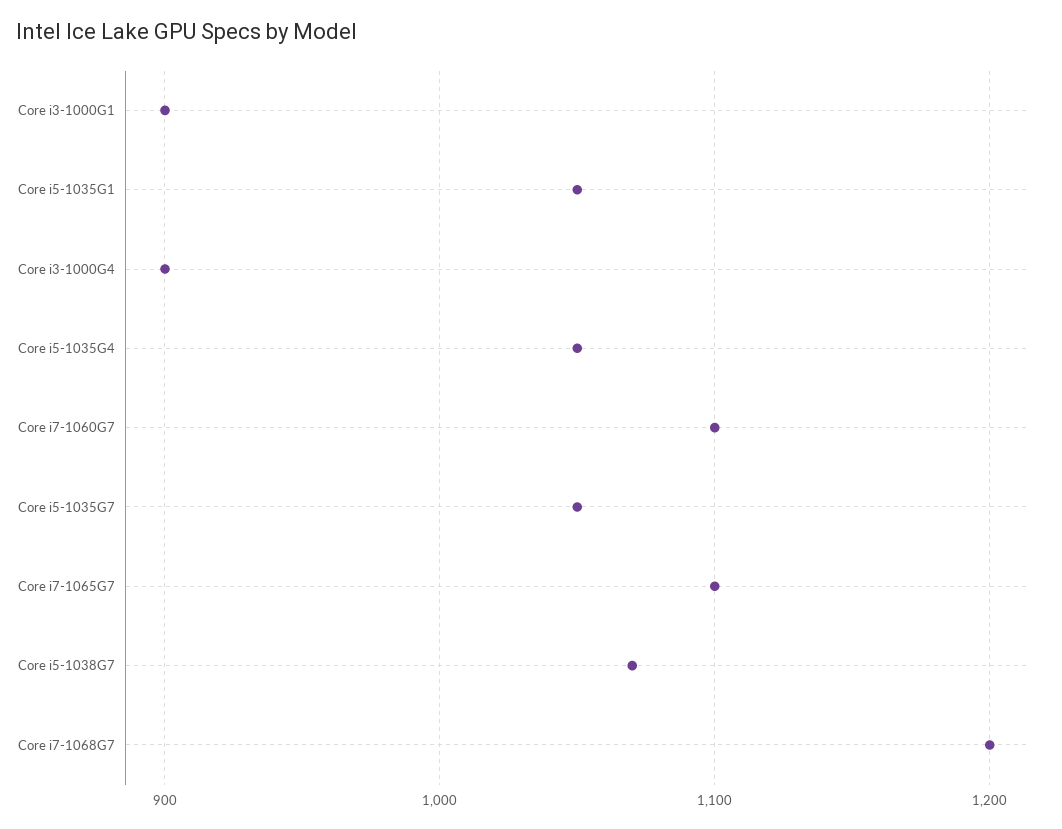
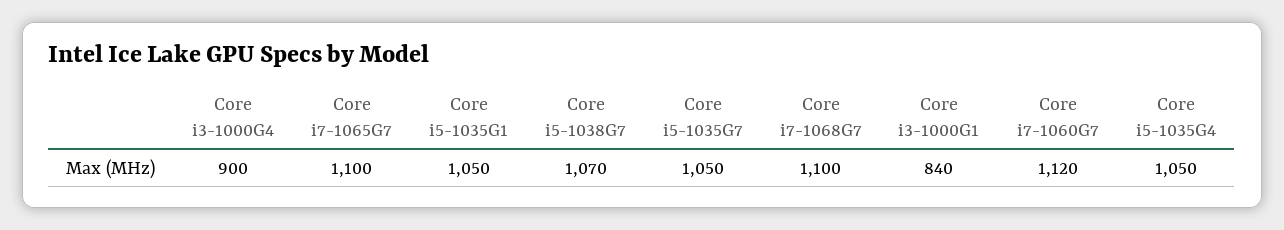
  {
-   "Core i3-1000G1": 900,
+   "Core i3-1000G1": 840,
    "Core i5-1035G1": 1050,
    "Core i3-1000G4": 900,
    "Core i5-1035G4": 1050,
-   "Core i7-1060G7": 1100,
+   "Core i7-1060G7": 1120,
    "Core i5-1035G7": 1050,
    "Core i7-1065G7": 1100,
    "Core i5-1038G7": 1070,
-   "Core i7-1068G7": 1200
+   "Core i7-1068G7": 1100
  }

